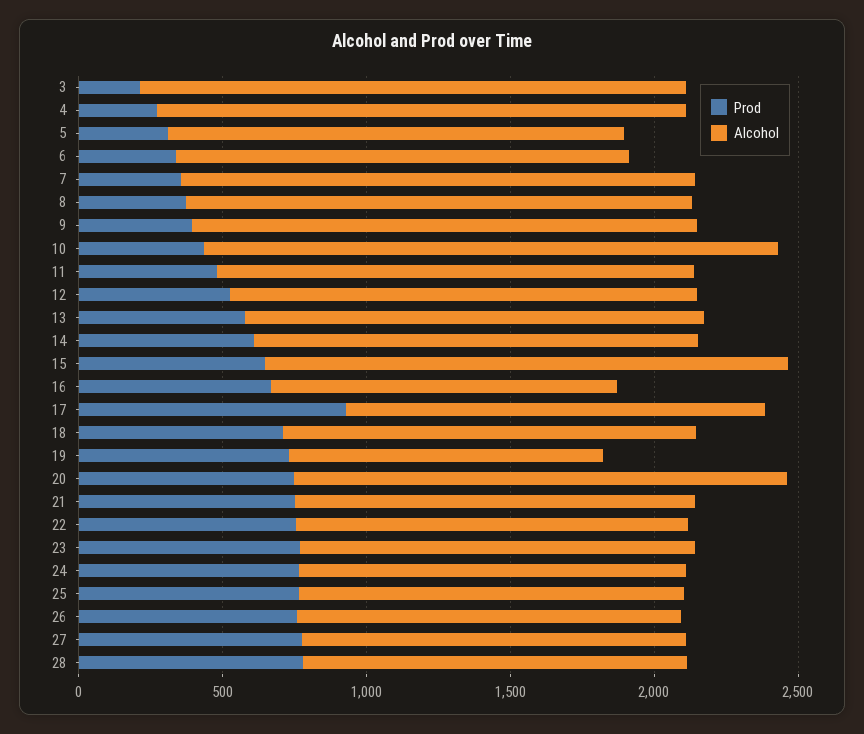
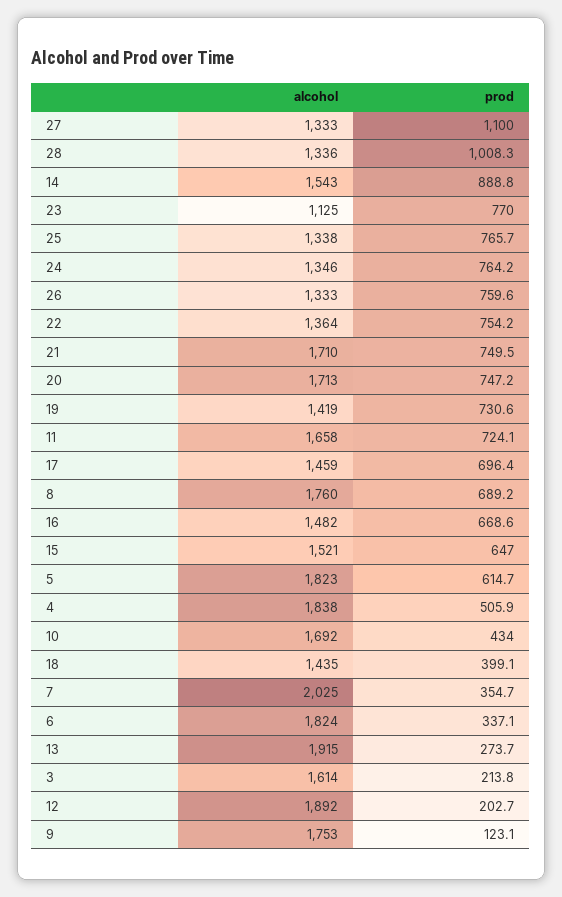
  {
    "Prod": {
      "3": 213.8,
-     "4": 300,
+     "4": 505.9,
-     "5": 300,
+     "5": 614.7,
      "6": 337.1,
      "7": 354.7,
-     "8": 400,
+     "8": 689.2,
-     "9": 400,
+     "9": 123.1,
      "10": 434,
-     "11": 500,
+     "11": 724.1,
-     "12": 500,
+     "12": 202.7,
-     "13": 600,
+     "13": 273.7,
-     "14": 600,
+     "14": 888.8,
      "15": 647,
      "16": 668.6,
-     "17": 900,
+     "17": 696.4,
-     "18": 700,
+     "18": 399.1,
      "19": 730.6,
      "20": 747.2,
      "21": 749.5,
      "22": 754.2,
      "23": 770,
      "24": 764.2,
      "25": 765.7,
      "26": 759.6,
-     "27": 800,
+     "27": 1100,
-     "28": 800
+     "28": 1008.3
    },
    "Alcohol": {
-     "3": 1900,
+     "3": 1614,
      "4": 1838,
-     "5": 1600,
+     "5": 1823,
-     "6": 1600,
+     "6": 1824,
-     "7": 1800,
+     "7": 2025,
      "8": 1760,
      "9": 1753,
-     "10": 2000,
+     "10": 1692,
      "11": 1658,
-     "12": 1600,
+     "12": 1892,
-     "13": 1600,
+     "13": 1915,
      "14": 1543,
-     "15": 1800,
+     "15": 1521,
-     "16": 1200,
+     "16": 1482,
      "17": 1459,
      "18": 1435,
-     "19": 1100,
+     "19": 1419,
      "20": 1713,
-     "21": 1400,
+     "21": 1710,
      "22": 1364,
-     "23": 1400,
+     "23": 1125,
      "24": 1346,
      "25": 1338,
      "26": 1333,
      "27": 1333,
      "28": 1336
    }
  }

